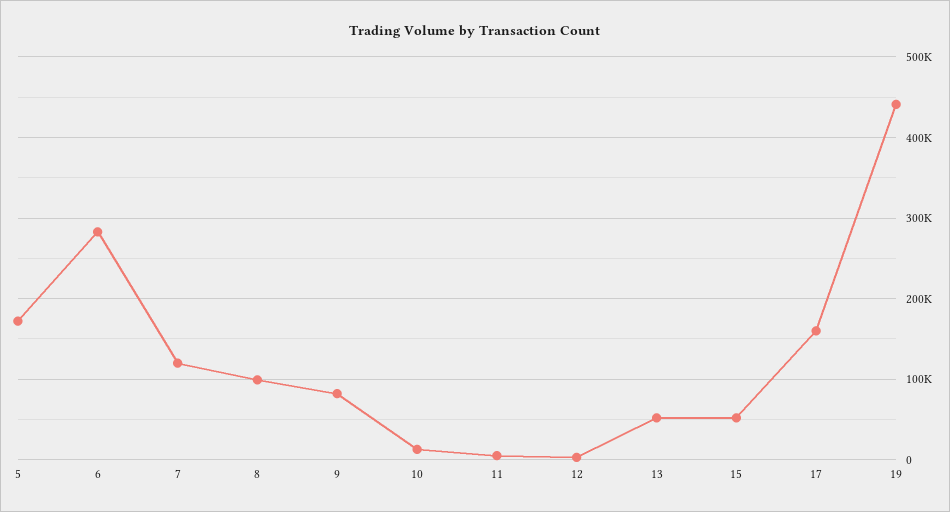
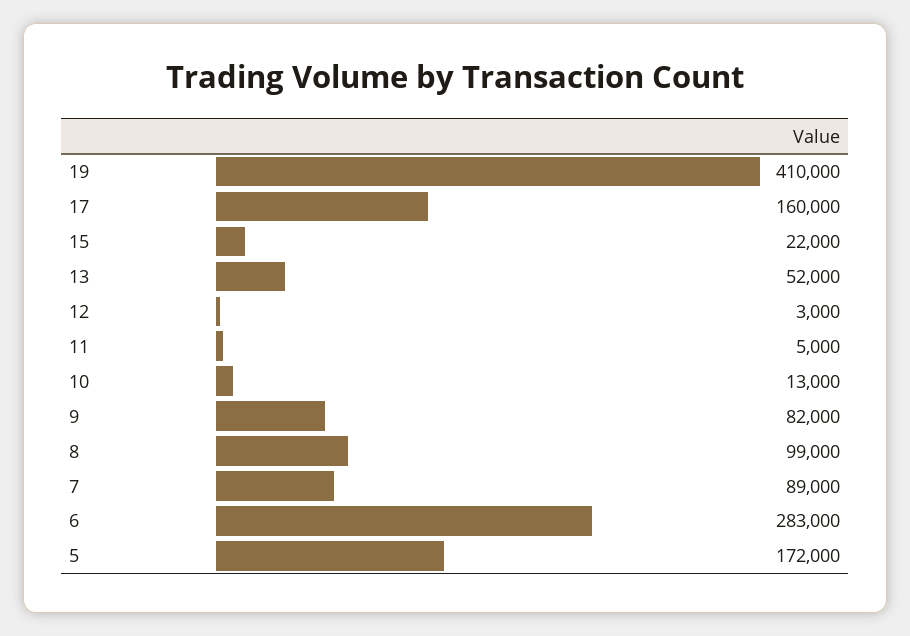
  {
    "5": 172000,
    "6": 283000,
-   "7": 120000,
+   "7": 89000,
    "8": 99000,
    "9": 82000,
    "10": 13000,
    "11": 5000,
    "12": 3000,
    "13": 52000,
-   "15": 50000,
+   "15": 22000,
    "17": 160000,
-   "19": 440000
+   "19": 410000
  }

